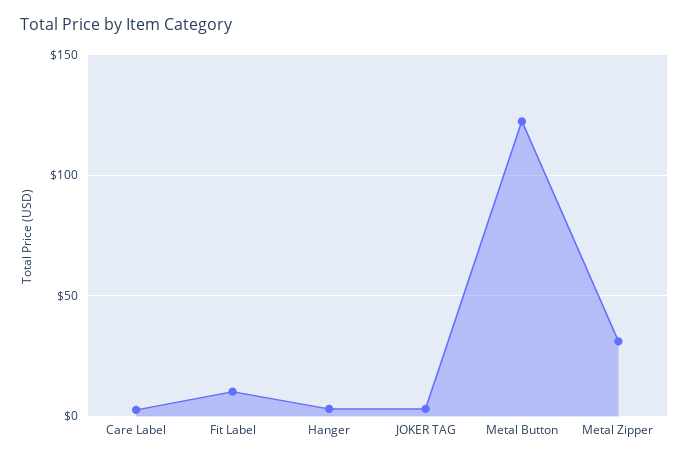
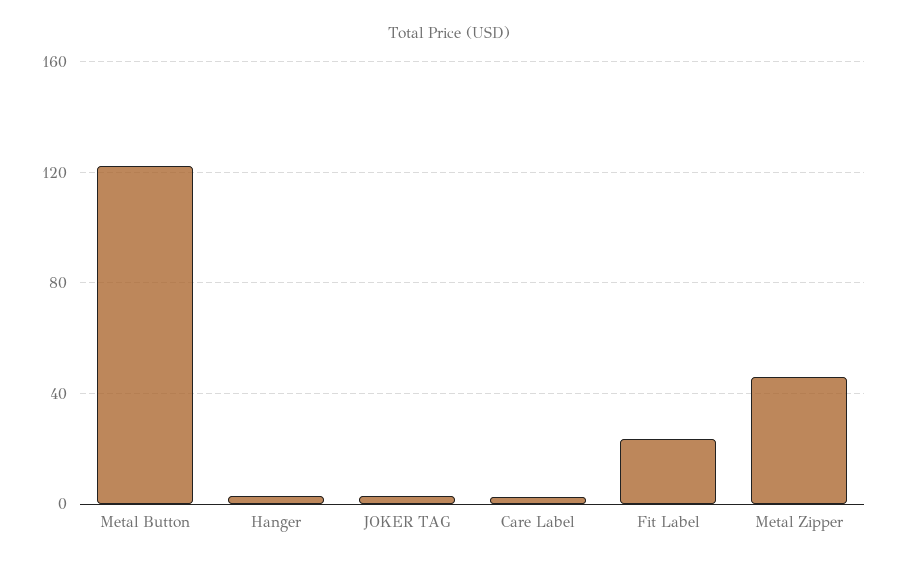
  {
    "Care Label": 5,
-   "Fit Label": 10,
+   "Fit Label": 25,
    "Hanger": 5,
    "JOKER TAG": 5,
    "Metal Button": 120,
-   "Metal Zipper": 30
+   "Metal Zipper": 45
  }

